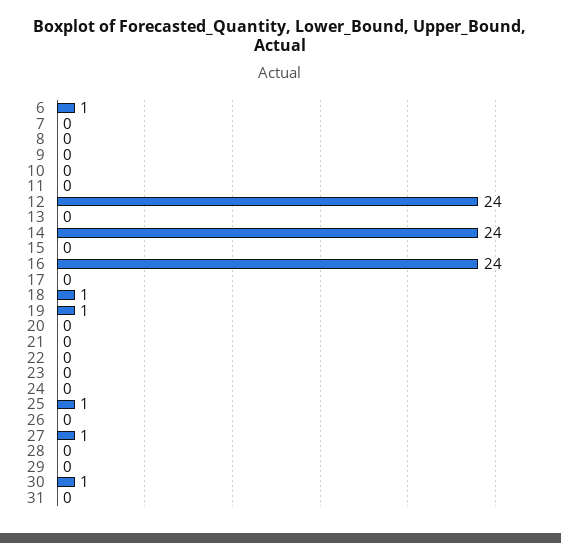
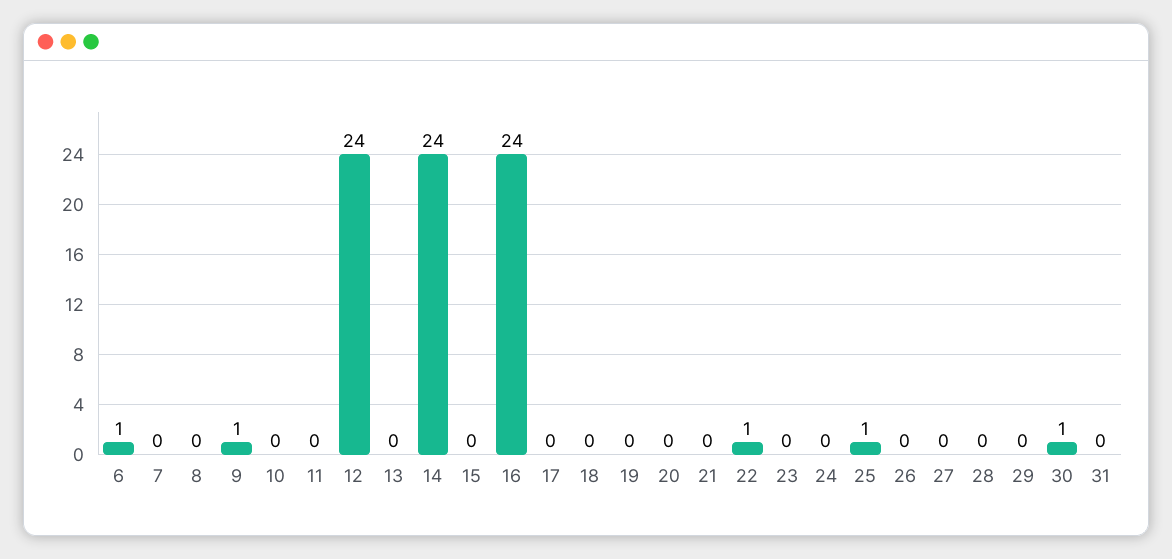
  {
    "6": 1,
    "7": 0,
    "8": 0,
-   "9": 0,
+   "9": 1,
    "10": 0,
    "11": 0,
    "12": 24,
    "13": 0,
    "14": 24,
    "15": 0,
    "16": 24,
    "17": 0,
-   "18": 1,
+   "18": 0,
-   "19": 1,
+   "19": 0,
    "20": 0,
    "21": 0,
-   "22": 0,
+   "22": 1,
    "23": 0,
    "24": 0,
    "25": 1,
    "26": 0,
-   "27": 1,
+   "27": 0,
    "28": 0,
    "29": 0,
    "30": 1,
    "31": 0
  }

